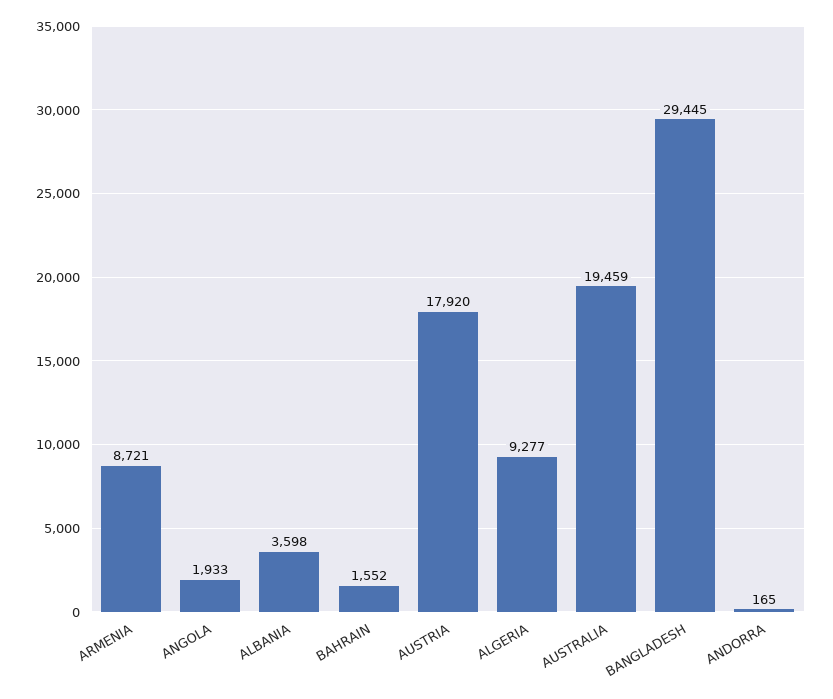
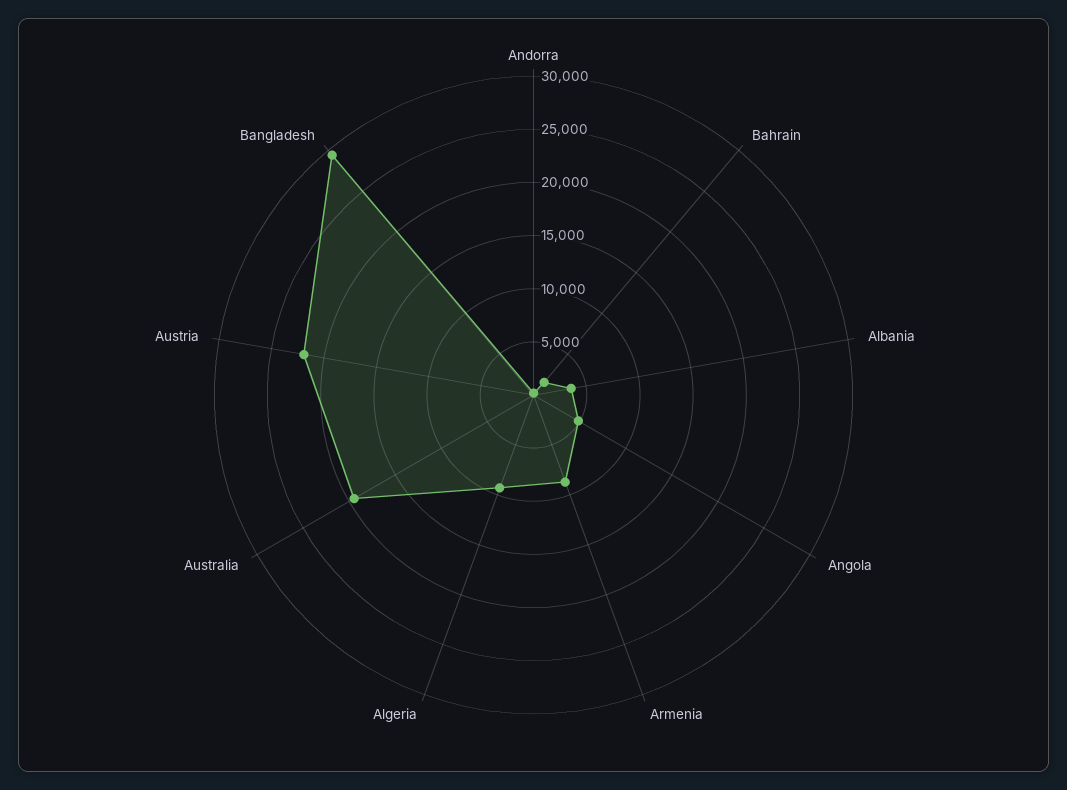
  {
    "ARMENIA": 8721,
-   "ANGOLA": 1933,
+   "ANGOLA": 5000,
    "ALBANIA": 3598,
    "BAHRAIN": 1552,
-   "AUSTRIA": 17920,
+   "AUSTRIA": 22000,
    "ALGERIA": 9277,
    "AUSTRALIA": 19459,
    "BANGLADESH": 29445,
    "ANDORRA": 165
  }

